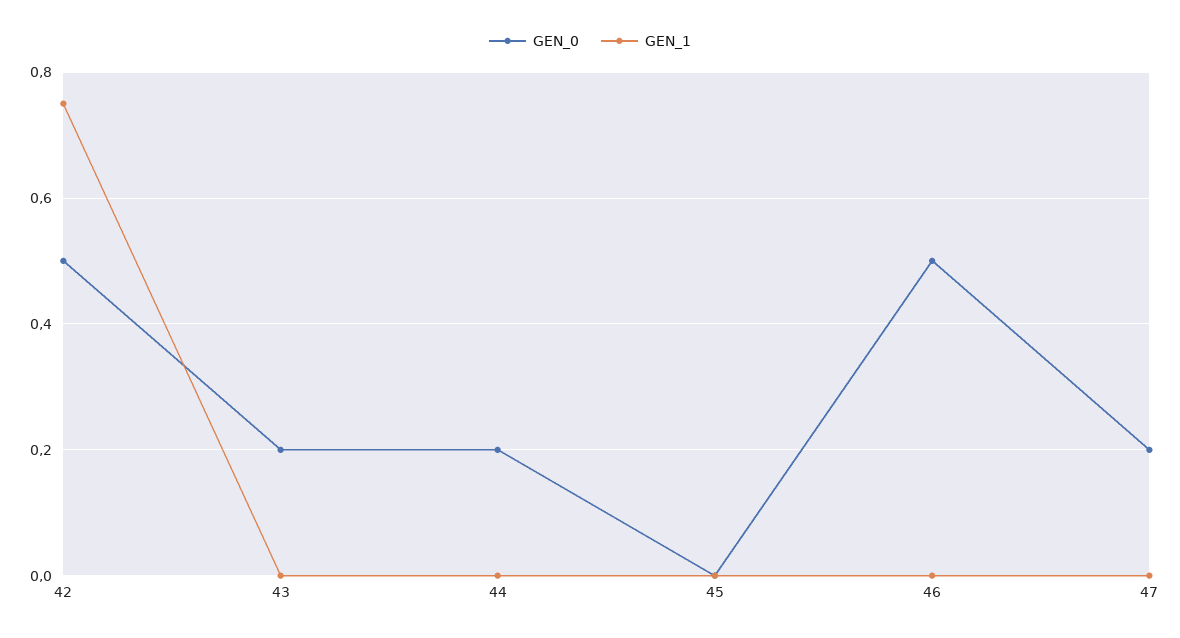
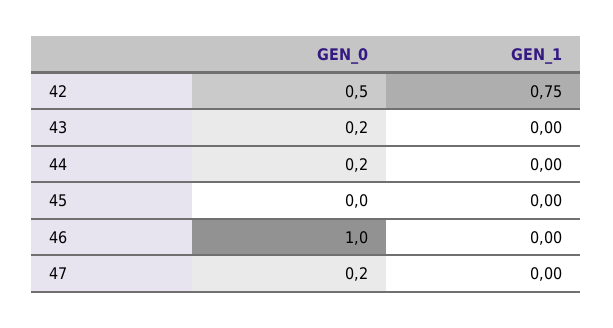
  {
    "GEN_0": {
      "42": 0.5,
      "43": 0.2,
      "44": 0.2,
      "45": 0,
-     "46": 0.5,
+     "46": 1,
      "47": 0.2
    },
    "GEN_1": {
      "42": 0.75,
      "43": 0,
      "44": 0,
      "45": 0,
      "46": 0,
      "47": 0
    }
  }

